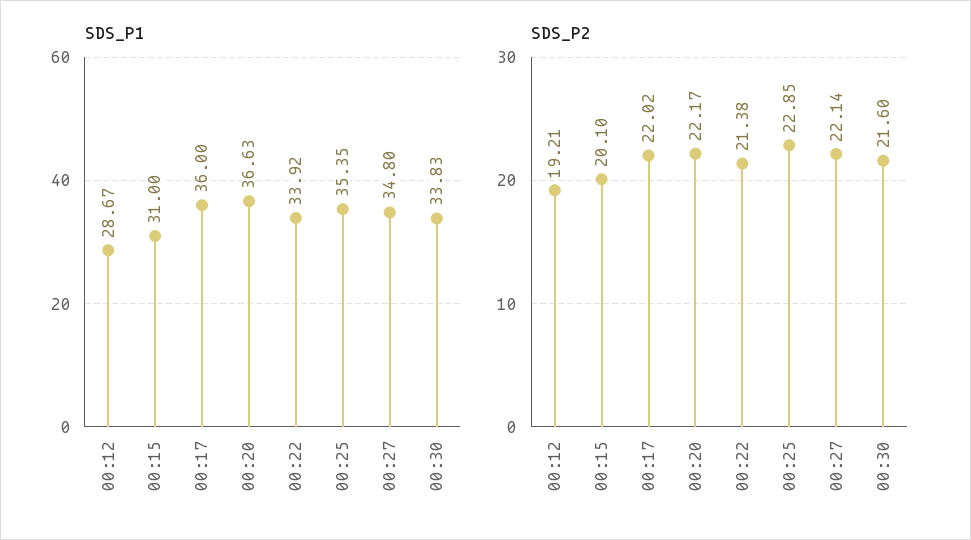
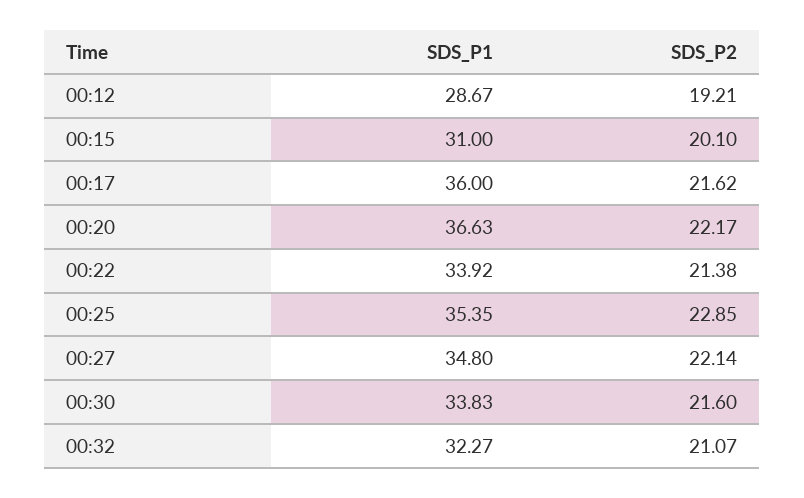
  {
    "SDS_P1": {
      "00:12": 28.67,
      "00:15": 31,
      "00:17": 36,
      "00:20": 36.63,
      "00:22": 33.92,
      "00:25": 35.35,
      "00:27": 34.8,
-     "00:30": 33.83
+     "00:30": 33.83,
+     "00:32": 32.27
    },
    "SDS_P2": {
      "00:12": 19.21,
      "00:15": 20.1,
-     "00:17": 22.02,
+     "00:17": 21.62,
      "00:20": 22.17,
      "00:22": 21.38,
      "00:25": 22.85,
      "00:27": 22.14,
-     "00:30": 21.6
+     "00:30": 21.6,
+     "00:32": 21.07
    }
  }

